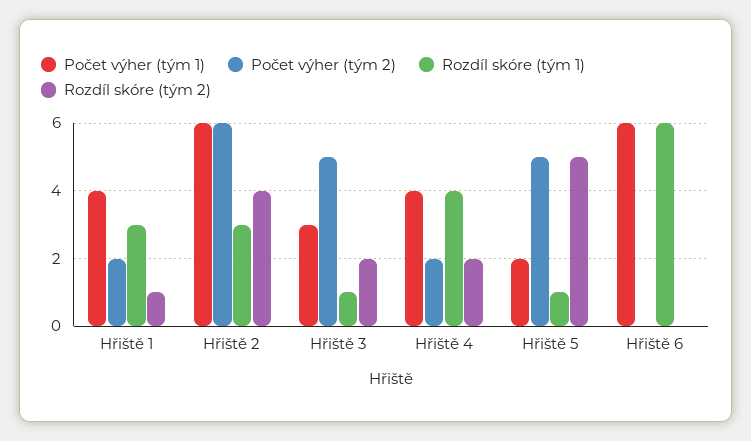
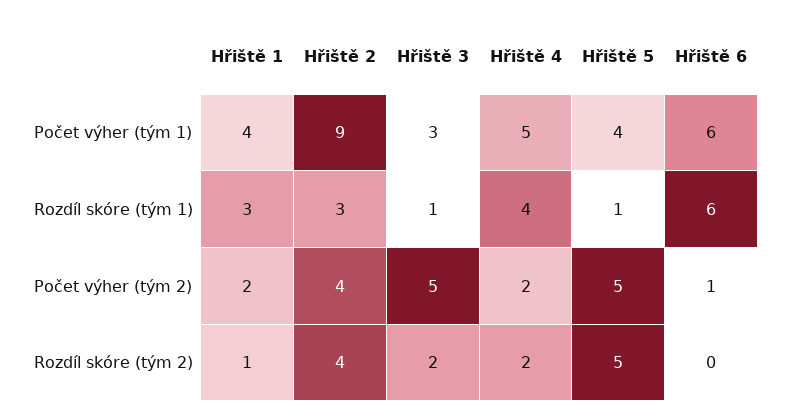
  {
    "Počet výher (tým 1)": {
      "Hřiště 1": 4,
-     "Hřiště 2": 6,
+     "Hřiště 2": 9,
      "Hřiště 3": 3,
-     "Hřiště 4": 4,
+     "Hřiště 4": 5,
-     "Hřiště 5": 2,
+     "Hřiště 5": 4,
      "Hřiště 6": 6
    },
    "Počet výher (tým 2)": {
      "Hřiště 1": 2,
-     "Hřiště 2": 6,
+     "Hřiště 2": 4,
      "Hřiště 3": 5,
      "Hřiště 4": 2,
      "Hřiště 5": 5,
-     "Hřiště 6": 0
+     "Hřiště 6": 1
    },
    "Rozdíl skóre (tým 1)": {
      "Hřiště 1": 3,
      "Hřiště 2": 3,
      "Hřiště 3": 1,
      "Hřiště 4": 4,
      "Hřiště 5": 1,
      "Hřiště 6": 6
    },
    "Rozdíl skóre (tým 2)": {
      "Hřiště 1": 1,
      "Hřiště 2": 4,
      "Hřiště 3": 2,
      "Hřiště 4": 2,
      "Hřiště 5": 5,
      "Hřiště 6": 0
    }
  }

